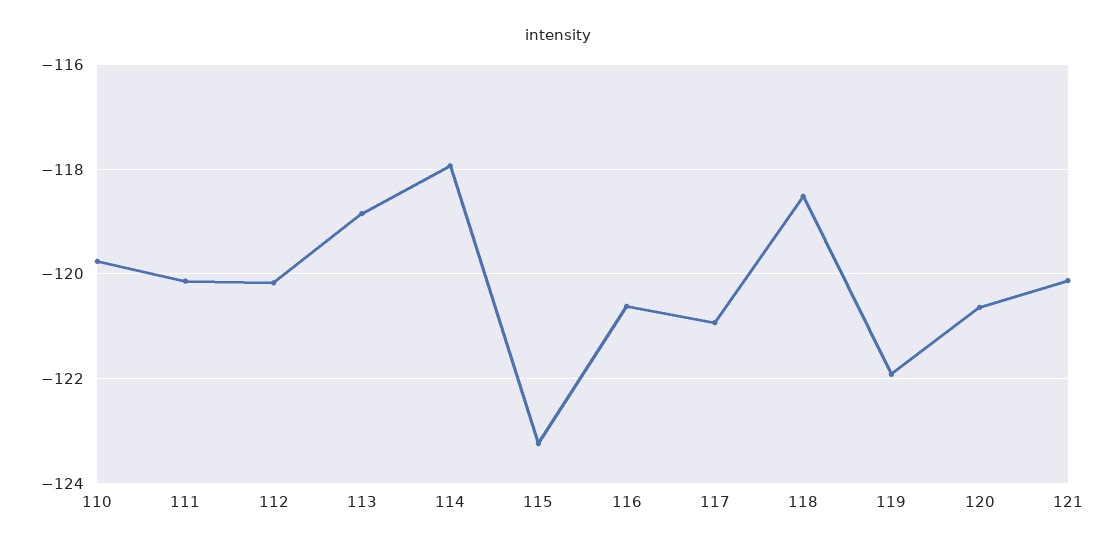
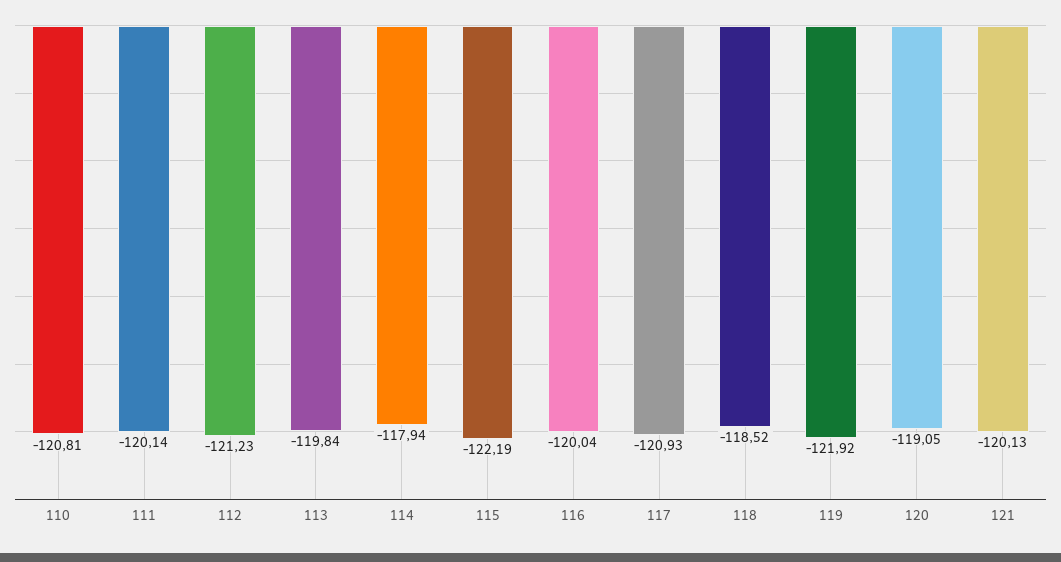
  {
-   "110": -119.8,
+   "110": -120.81,
    "111": -120.14,
-   "112": -120.2,
+   "112": -121.23,
-   "113": -118.8,
+   "113": -119.84,
    "114": -117.94,
-   "115": -123.2,
+   "115": -122.19,
-   "116": -120.6,
+   "116": -120.04,
    "117": -120.93,
    "118": -118.52,
    "119": -121.92,
-   "120": -120.6,
+   "120": -119.05,
    "121": -120.13
  }

